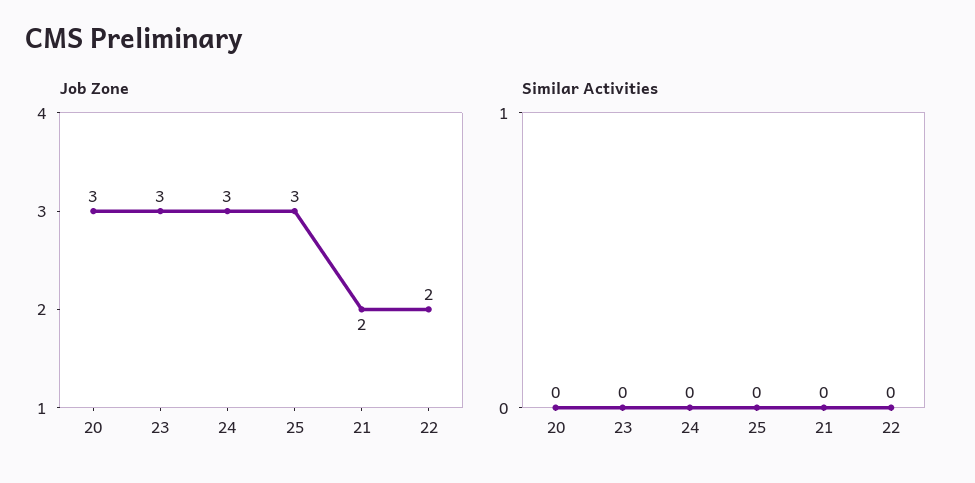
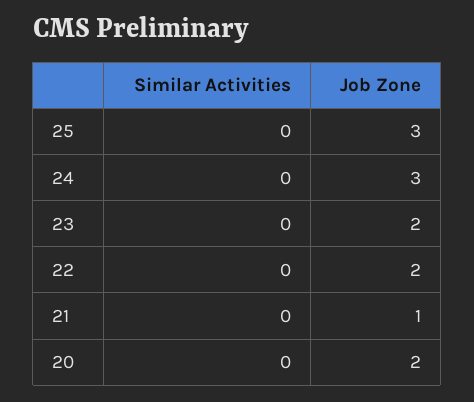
  {
    "Job Zone": {
-     "20": 3,
+     "20": 2,
-     "23": 3,
+     "23": 2,
      "24": 3,
      "25": 3,
-     "21": 2,
+     "21": 1,
      "22": 2
    },
    "Similar Activities": {
      "20": 0,
      "23": 0,
      "24": 0,
      "25": 0,
      "21": 0,
      "22": 0
    }
  }

